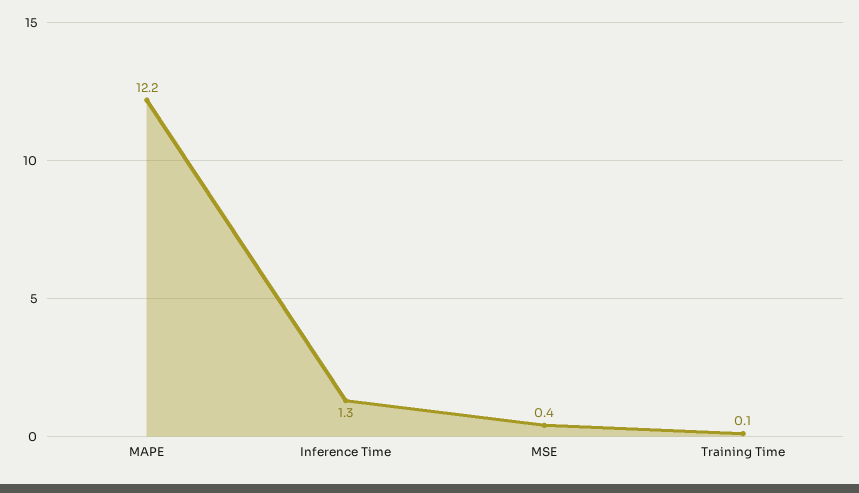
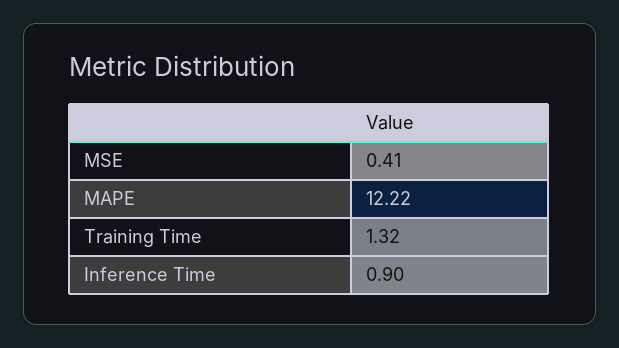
  {
    "MAPE": 12.22,
-   "Inference Time": 1.3,
+   "Inference Time": 0.9,
    "MSE": 0.41,
-   "Training Time": 0.1
+   "Training Time": 1.32
  }

